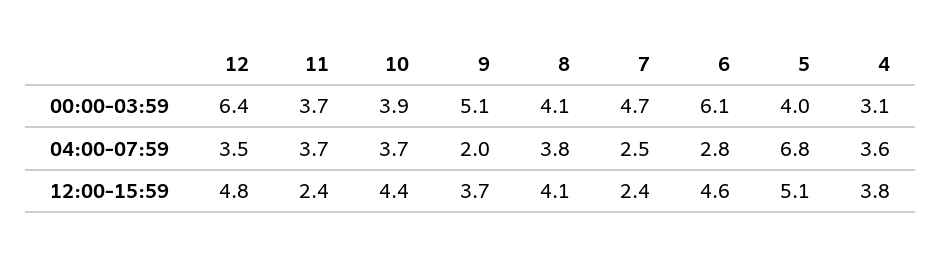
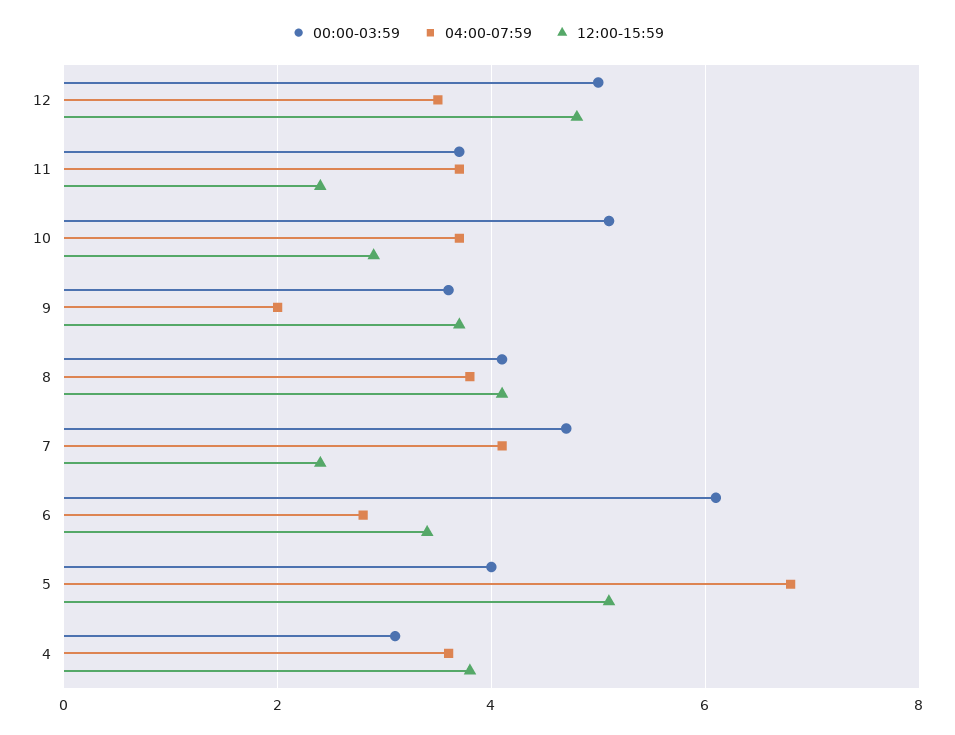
  {
    "00:00-03:59": {
-     "12": 6.4,
+     "12": 5,
      "11": 3.7,
-     "10": 3.9,
+     "10": 5,
-     "9": 5.1,
+     "9": 3.5,
      "8": 4.1,
      "7": 4.7,
      "6": 6.1,
      "5": 4,
      "4": 3.1
    },
    "04:00-07:59": {
      "12": 3.5,
      "11": 3.7,
      "10": 3.7,
      "9": 2,
      "8": 3.8,
-     "7": 2.5,
+     "7": 4,
      "6": 2.8,
      "5": 6.8,
      "4": 3.6
    },
    "12:00-15:59": {
      "12": 4.8,
      "11": 2.4,
-     "10": 4.4,
+     "10": 3,
      "9": 3.7,
      "8": 4.1,
      "7": 2.4,
-     "6": 4.6,
+     "6": 3.5,
      "5": 5.1,
      "4": 3.8
    }
  }

